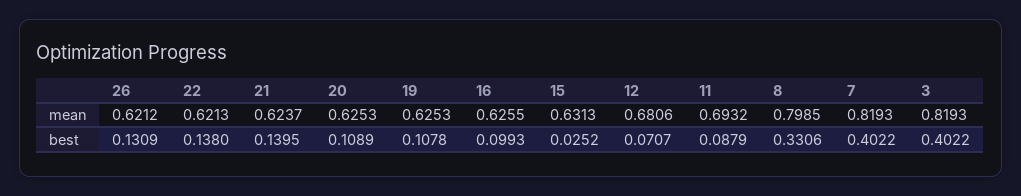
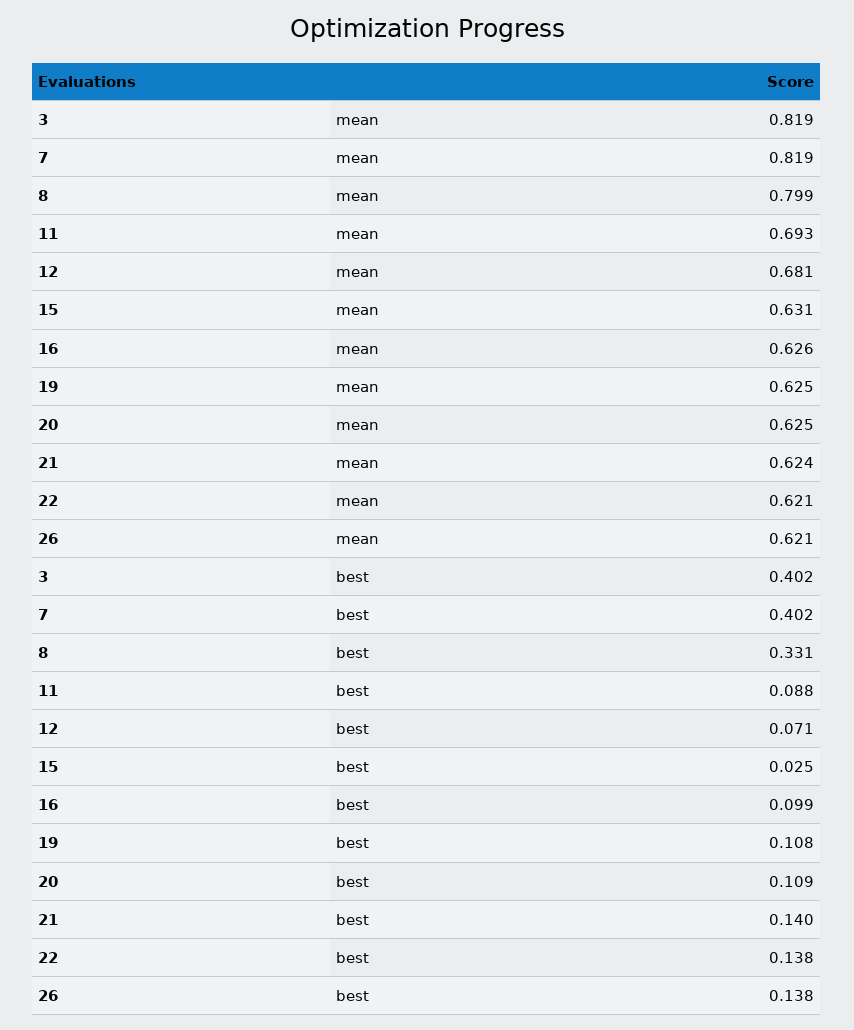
  {
    "26": {
      "mean": 0.6212,
-     "best": 0.1309
+     "best": 0.138
    },
    "22": {
      "mean": 0.6213,
      "best": 0.138
    },
    "21": {
      "mean": 0.6237,
      "best": 0.1395
    },
    "20": {
      "mean": 0.6253,
      "best": 0.1089
    },
    "19": {
      "mean": 0.6253,
      "best": 0.1078
    },
    "16": {
      "mean": 0.6255,
      "best": 0.0993
    },
    "15": {
      "mean": 0.6313,
      "best": 0.0252
    },
    "12": {
      "mean": 0.6806,
      "best": 0.0707
    },
    "11": {
      "mean": 0.6932,
      "best": 0.0879
    },
    "8": {
      "mean": 0.7985,
      "best": 0.3306
    },
    "7": {
      "mean": 0.8193,
      "best": 0.4022
    },
    "3": {
      "mean": 0.8193,
      "best": 0.4022
    }
  }

